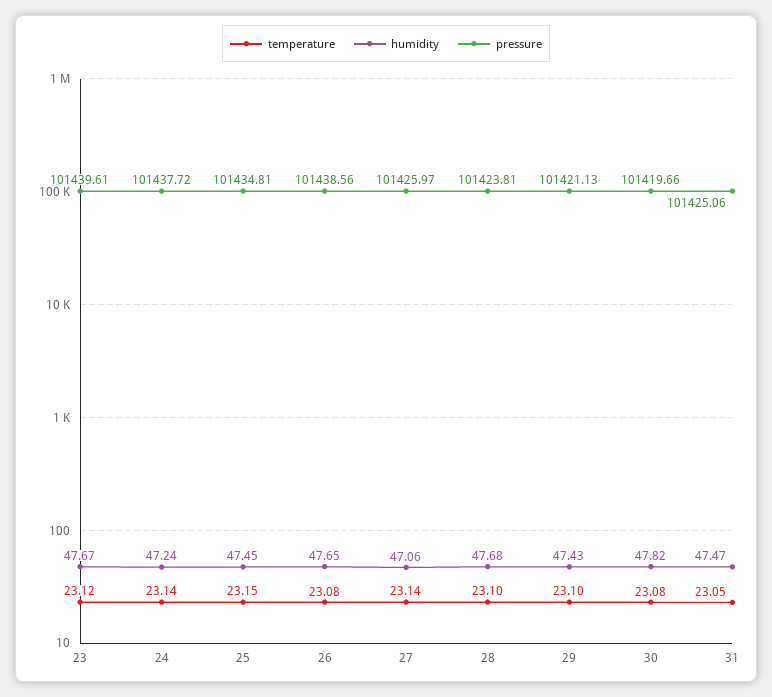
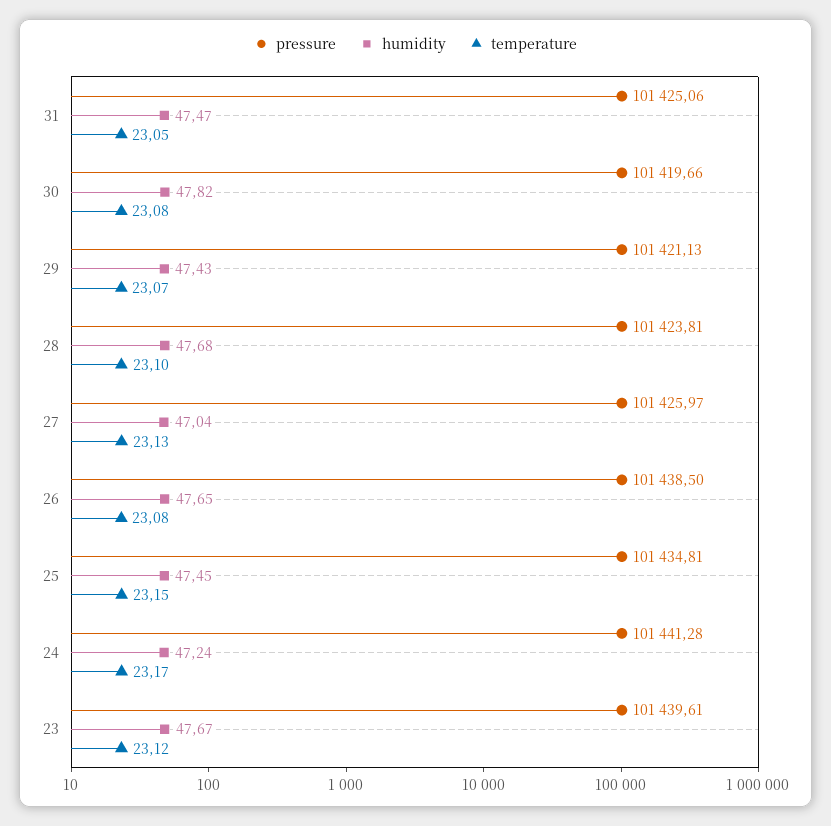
  {
    "temperature": {
      "23": 23.12,
-     "24": 23.14,
+     "24": 23.17,
      "25": 23.15,
      "26": 23.08,
-     "27": 23.14,
+     "27": 23.13,
      "28": 23.1,
-     "29": 23.1,
+     "29": 23.07,
      "30": 23.08,
      "31": 23.05
    },
    "humidity": {
      "23": 47.67,
      "24": 47.24,
      "25": 47.45,
      "26": 47.65,
-     "27": 47.06,
+     "27": 47.04,
      "28": 47.68,
      "29": 47.43,
      "30": 47.82,
      "31": 47.47
    },
    "pressure": {
      "23": 101439.61,
-     "24": 101437.72,
+     "24": 101441.28,
      "25": 101434.81,
-     "26": 101438.56,
+     "26": 101438.5,
      "27": 101425.97,
      "28": 101423.81,
      "29": 101421.13,
      "30": 101419.66,
      "31": 101425.06
    }
  }

